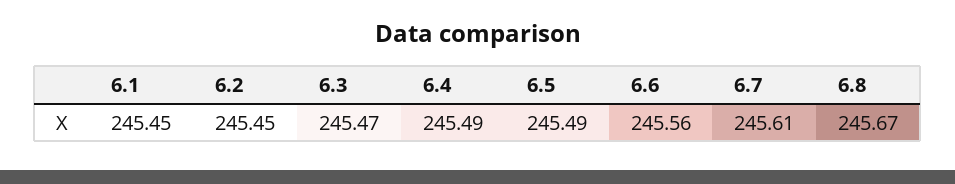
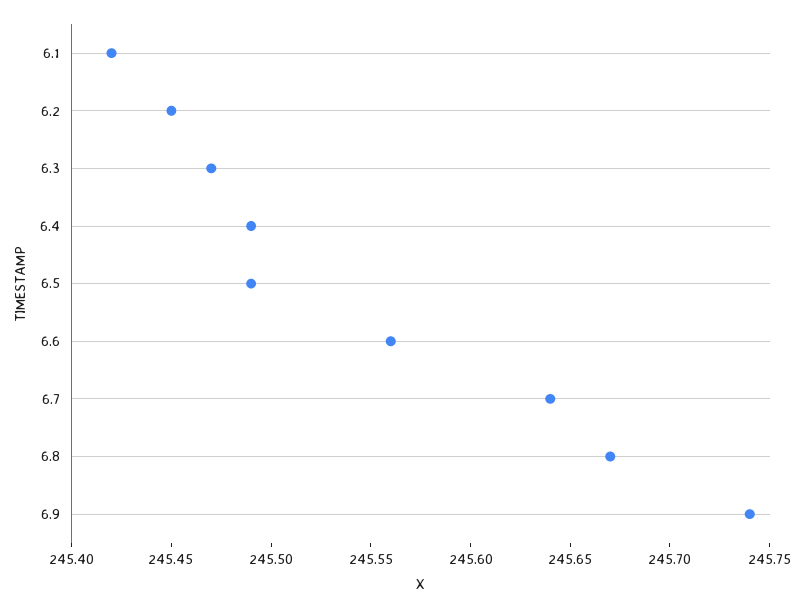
  {
-   "6.1": 245.45,
+   "6.1": 245.42,
    "6.2": 245.45,
    "6.3": 245.47,
    "6.4": 245.49,
    "6.5": 245.49,
    "6.6": 245.56,
-   "6.7": 245.61,
+   "6.7": 245.64,
-   "6.8": 245.67
+   "6.8": 245.67,
+   "6.9": 245.74
  }

